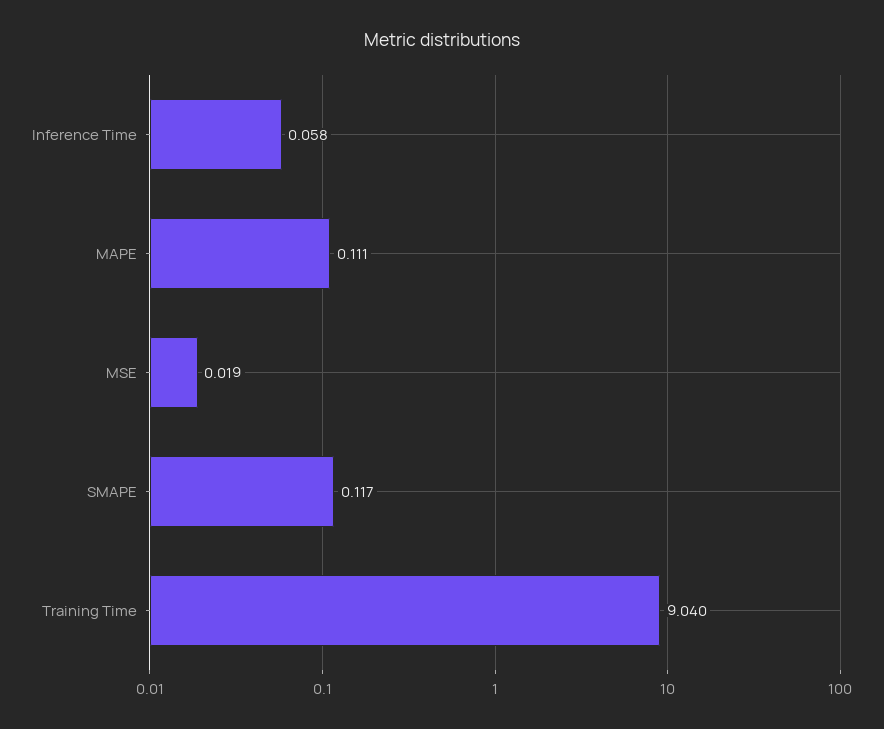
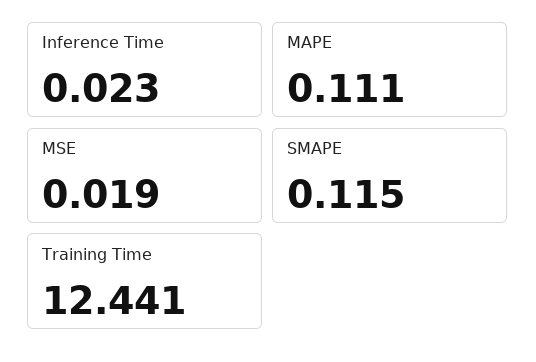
  {
-   "Inference Time": 0.058,
+   "Inference Time": 0.023,
    "MAPE": 0.111,
    "MSE": 0.019,
-   "SMAPE": 0.117,
+   "SMAPE": 0.115,
-   "Training Time": 9.04
+   "Training Time": 12.441
  }

